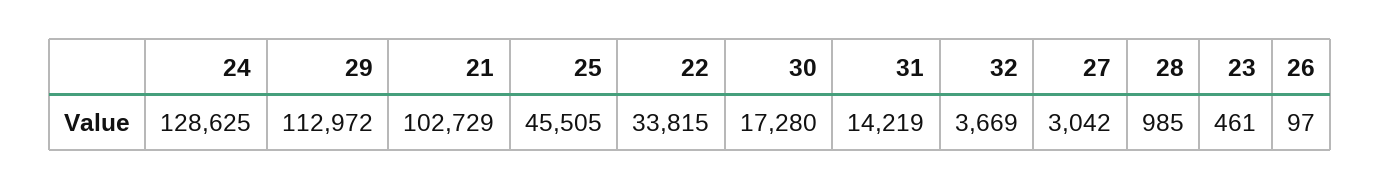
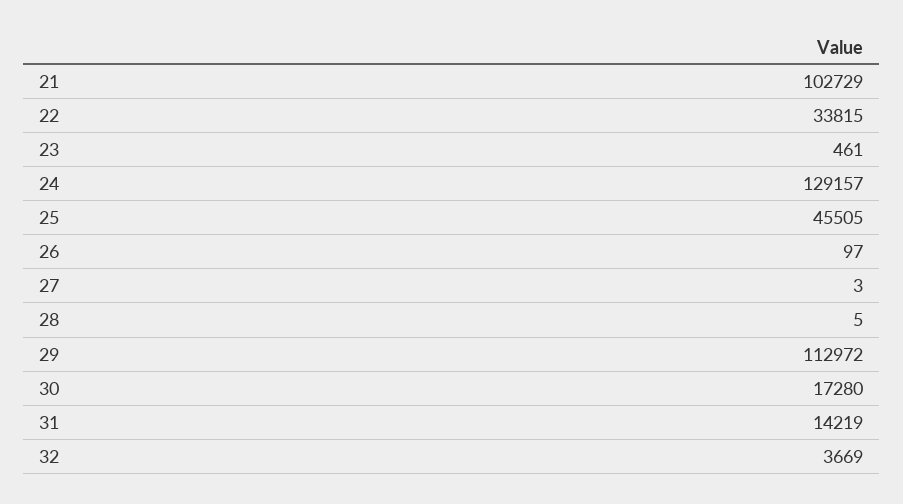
  {
-   "24": 128625,
+   "24": 129157,
    "29": 112972,
    "21": 102729,
    "25": 45505,
    "22": 33815,
    "30": 17280,
    "31": 14219,
    "32": 3669,
-   "27": 3042,
+   "27": 3,
-   "28": 985,
+   "28": 5,
    "23": 461,
    "26": 97
  }

